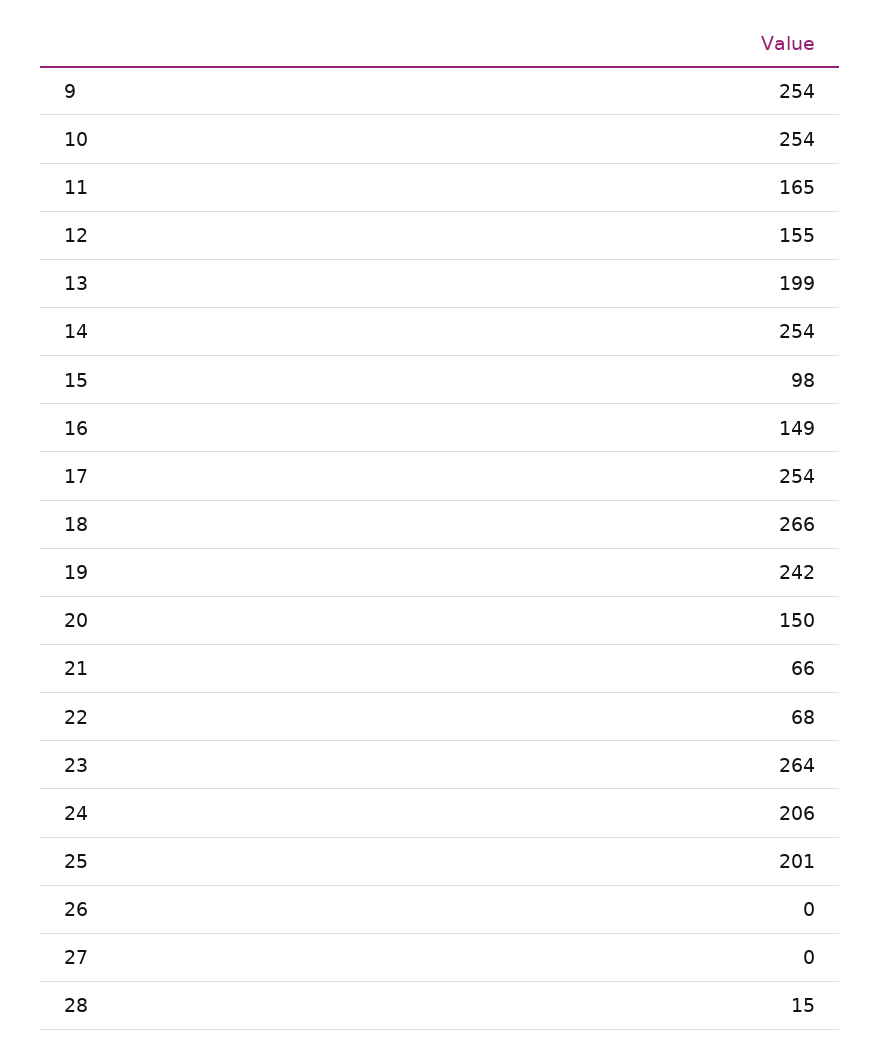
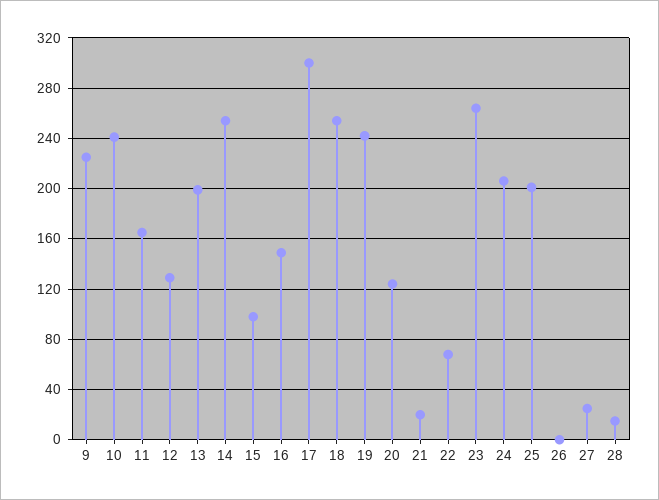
  {
-   "9": 254,
+   "9": 225,
-   "10": 254,
+   "10": 240,
    "11": 165,
-   "12": 155,
+   "12": 130,
    "13": 199,
    "14": 254,
    "15": 98,
    "16": 149,
-   "17": 254,
+   "17": 300,
-   "18": 266,
+   "18": 255,
    "19": 242,
-   "20": 150,
+   "20": 125,
-   "21": 66,
+   "21": 20,
    "22": 68,
    "23": 264,
    "24": 206,
    "25": 201,
    "26": 0,
-   "27": 0,
+   "27": 25,
    "28": 15
  }

